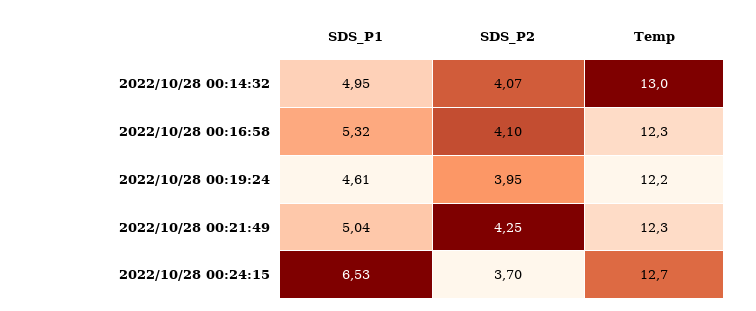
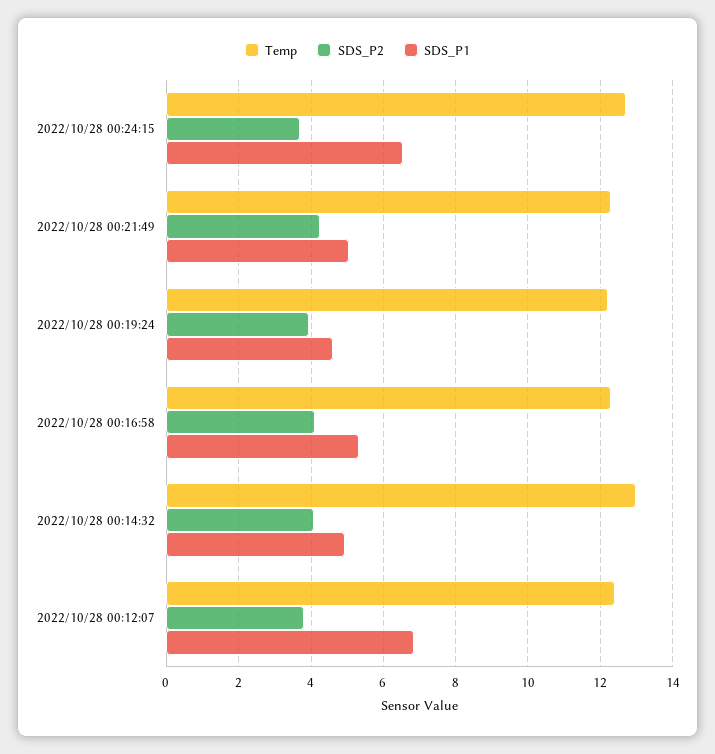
  {
    "SDS_P1": {
      "2022/10/28 00:14:32": 4.95,
      "2022/10/28 00:16:58": 5.32,
      "2022/10/28 00:19:24": 4.61,
      "2022/10/28 00:21:49": 5.04,
-     "2022/10/28 00:24:15": 6.53
+     "2022/10/28 00:24:15": 6.53,
+     "2022/10/28 00:12:07": 6.8
    },
    "SDS_P2": {
      "2022/10/28 00:14:32": 4.07,
      "2022/10/28 00:16:58": 4.1,
      "2022/10/28 00:19:24": 3.95,
      "2022/10/28 00:21:49": 4.25,
-     "2022/10/28 00:24:15": 3.7
+     "2022/10/28 00:24:15": 3.7,
+     "2022/10/28 00:12:07": 3.8
    },
    "Temp": {
      "2022/10/28 00:14:32": 13,
      "2022/10/28 00:16:58": 12.3,
      "2022/10/28 00:19:24": 12.2,
      "2022/10/28 00:21:49": 12.3,
-     "2022/10/28 00:24:15": 12.7
+     "2022/10/28 00:24:15": 12.7,
+     "2022/10/28 00:12:07": 12.4
    }
  }

